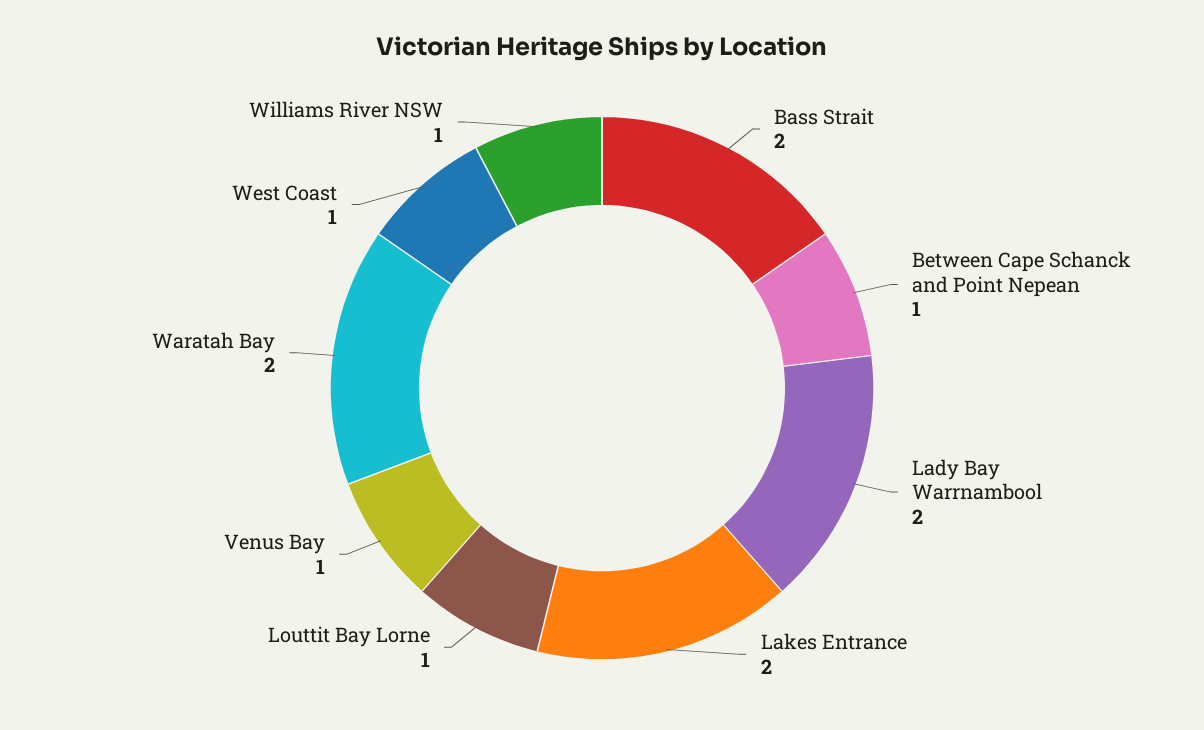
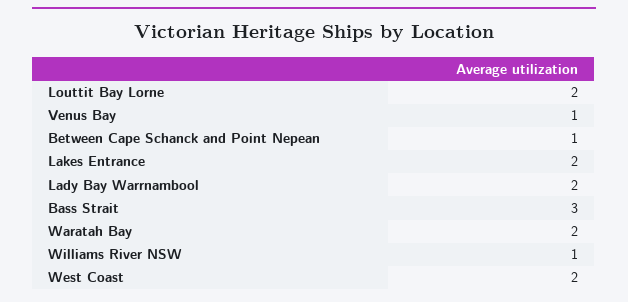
  {
-   "Bass Strait": 2,
+   "Bass Strait": 3,
    "Between Cape Schanck and Point Nepean": 1,
    "Lady Bay Warrnambool": 2,
    "Lakes Entrance": 2,
-   "Louttit Bay Lorne": 1,
+   "Louttit Bay Lorne": 2,
    "Venus Bay": 1,
    "Waratah Bay": 2,
-   "West Coast": 1,
+   "West Coast": 2,
    "Williams River NSW": 1
  }

